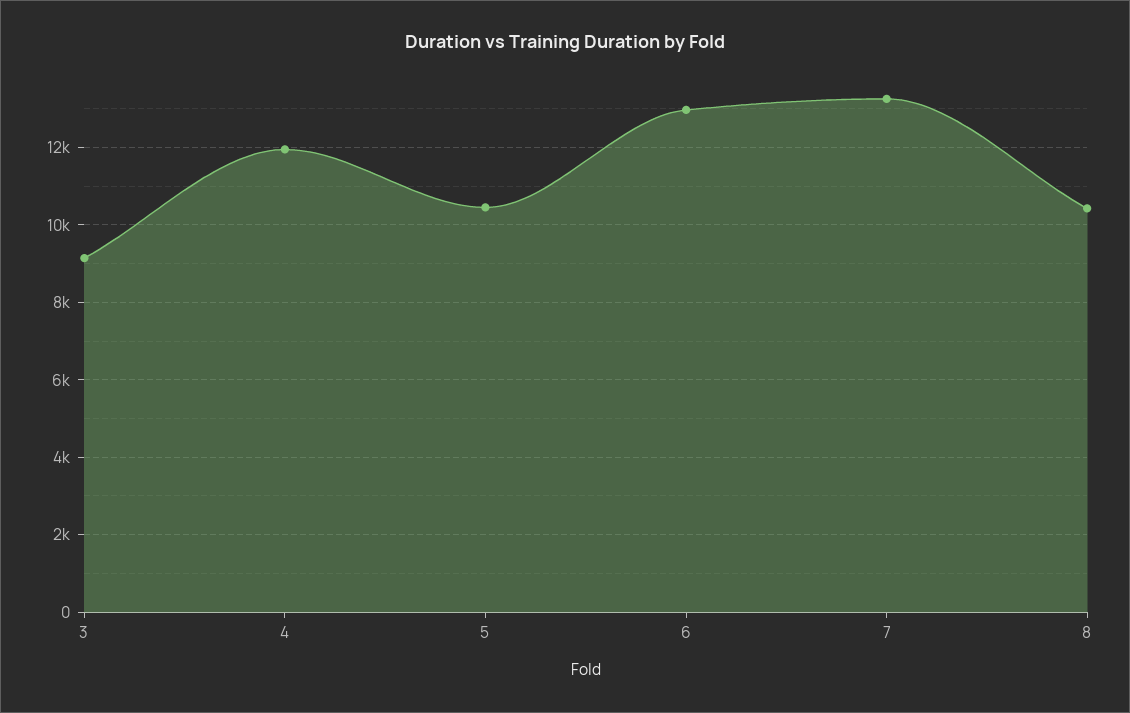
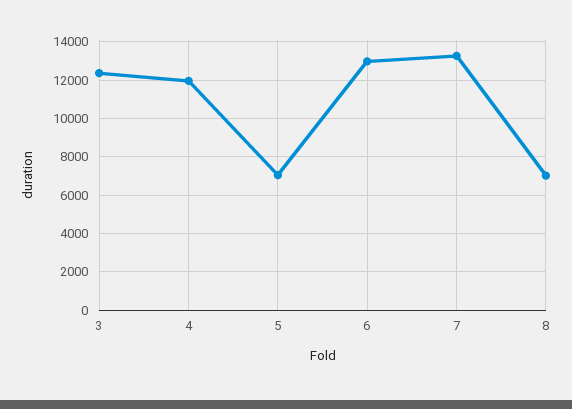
  {
-   "3": 9200,
+   "3": 12500,
    "4": 12000,
-   "5": 10400,
+   "5": 7000,
    "6": 13000,
    "7": 13200,
-   "8": 10400
+   "8": 7000
  }

